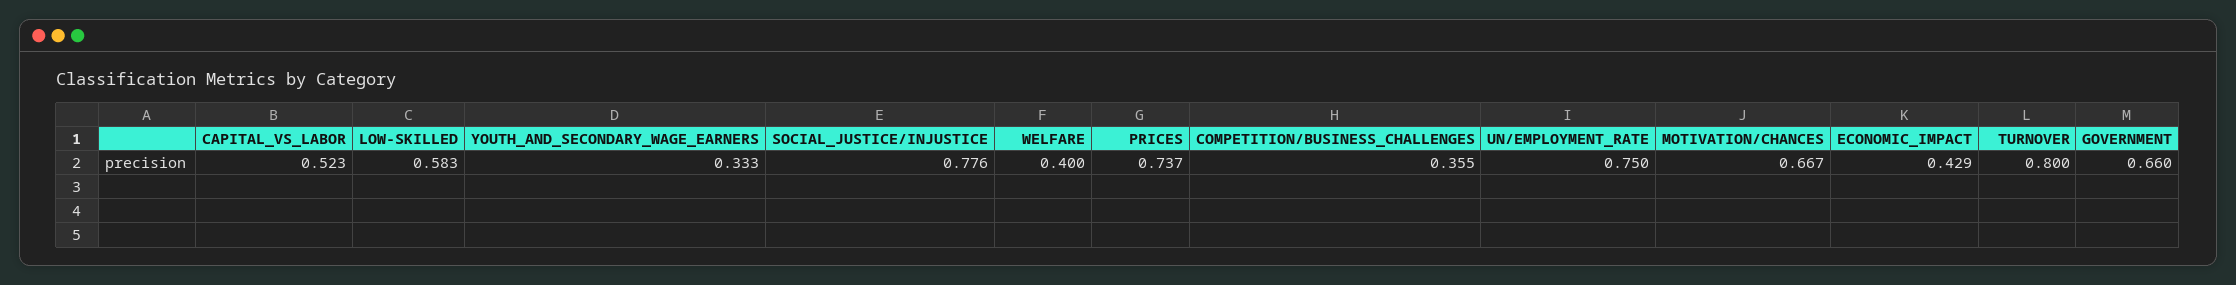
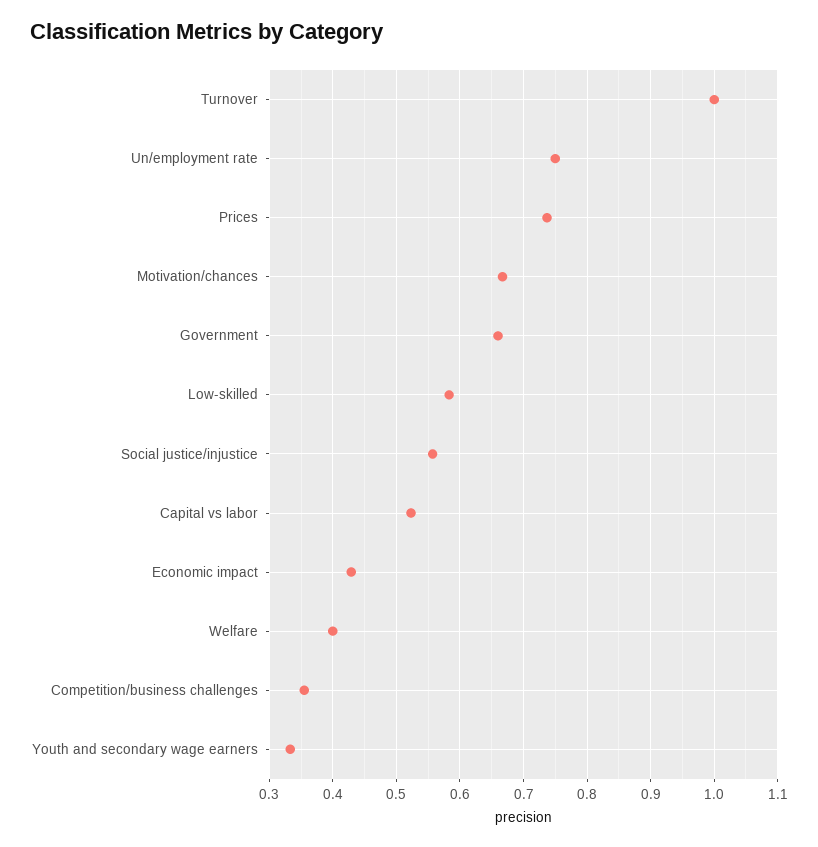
  {
    "CAPITAL_VS_LABOR": 0.523,
    "LOW-SKILLED": 0.583,
    "YOUTH_AND_SECONDARY_WAGE_EARNERS": 0.333,
-   "SOCIAL_JUSTICE/INJUSTICE": 0.776,
+   "SOCIAL_JUSTICE/INJUSTICE": 0.56,
    "WELFARE": 0.4,
    "PRICES": 0.737,
    "COMPETITION/BUSINESS_CHALLENGES": 0.355,
    "UN/EMPLOYMENT_RATE": 0.75,
    "MOTIVATION/CHANCES": 0.667,
    "ECONOMIC_IMPACT": 0.429,
-   "TURNOVER": 0.8,
+   "TURNOVER": 1,
    "GOVERNMENT": 0.66
  }

